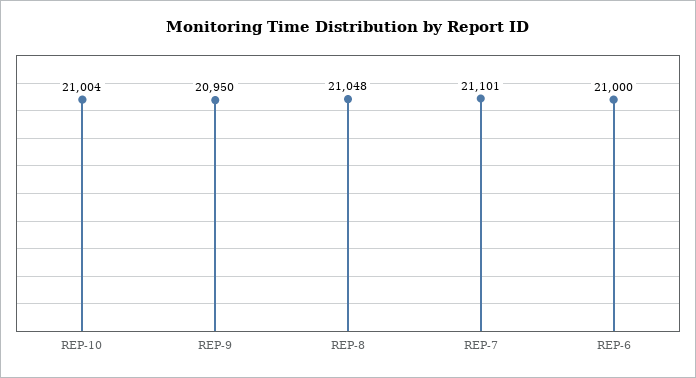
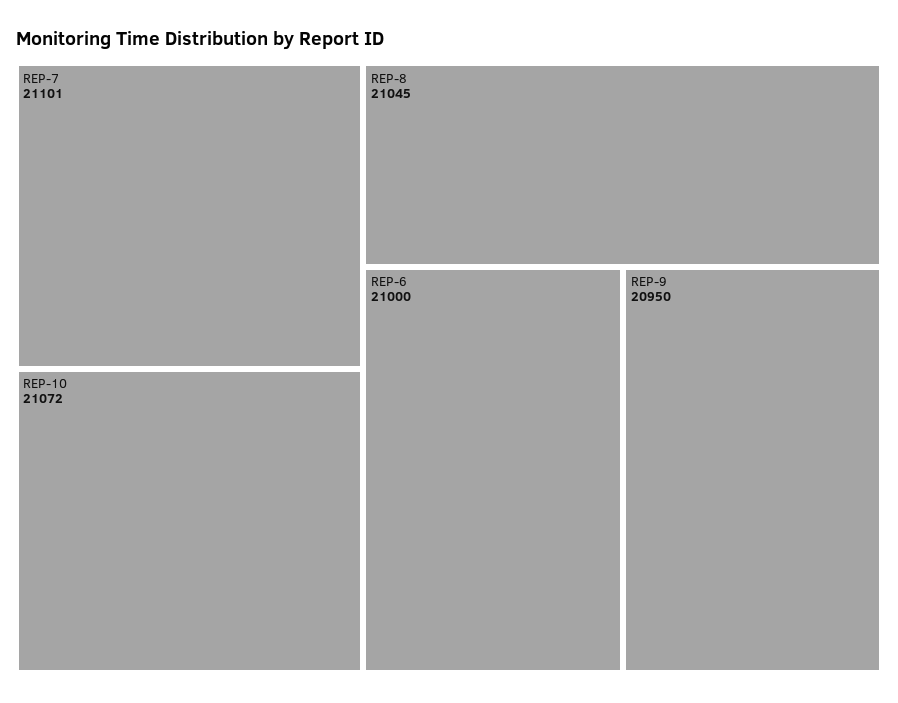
  {
-   "REP-10": 21004,
+   "REP-10": 21072,
    "REP-9": 20950,
-   "REP-8": 21048,
+   "REP-8": 21045,
    "REP-7": 21101,
    "REP-6": 21000
  }

